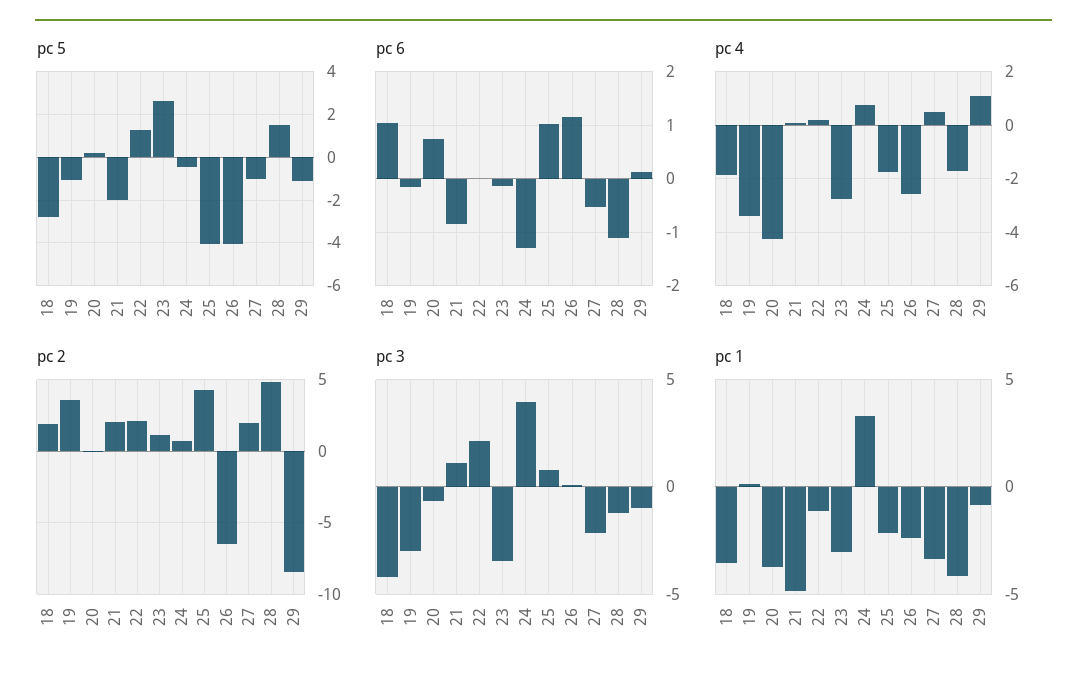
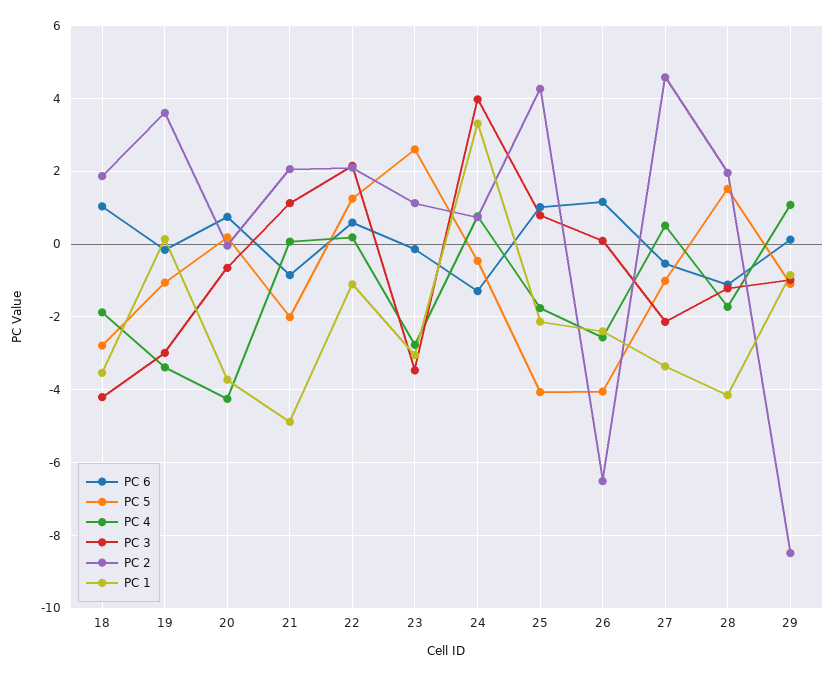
  {
    "pc 5": {
      "18": -2.8,
      "19": -1,
      "20": 0.2,
      "21": -2,
      "22": 1.2,
      "23": 2.6,
      "24": -0.4,
      "25": -4,
      "26": -4,
      "27": -1,
      "28": 1.6,
      "29": -1
    },
    "pc 6": {
      "18": 1,
      "19": -0.2,
      "20": 0.8,
      "21": -0.8,
-     "22": 0,
+     "22": 0.6,
      "23": -0.2,
      "24": -1.2,
      "25": 1,
      "26": 1.2,
      "27": -0.6,
      "28": -1.2,
      "29": 0.2
    },
    "pc 4": {
      "18": -1.8,
      "19": -3.4,
      "20": -4.2,
      "21": 0,
      "22": 0.2,
      "23": -2.8,
      "24": 0.8,
      "25": -1.8,
      "26": -2.6,
      "27": 0.6,
      "28": -1.8,
      "29": 1
    },
    "pc 2": {
      "18": 1.8,
      "19": 3.6,
      "20": 0,
      "21": 2,
      "22": 2.2,
      "23": 1.2,
      "24": 0.8,
      "25": 4.2,
      "26": -6.6,
-     "27": 2,
+     "27": 4.6,
-     "28": 5,
+     "28": 2,
      "29": -8.4
    },
    "pc 3": {
      "18": -4.2,
      "19": -3,
      "20": -0.6,
      "21": 1.2,
      "22": 2.2,
      "23": -3.4,
      "24": 4,
      "25": 0.8,
      "26": 0,
      "27": -2.2,
      "28": -1.2,
      "29": -1
    },
    "pc 1": {
      "18": -3.6,
      "19": 0.2,
      "20": -3.8,
      "21": -4.8,
      "22": -1.2,
      "23": -3,
      "24": 3.4,
      "25": -2.2,
      "26": -2.4,
      "27": -3.4,
      "28": -4.2,
      "29": -0.8
    }
  }

